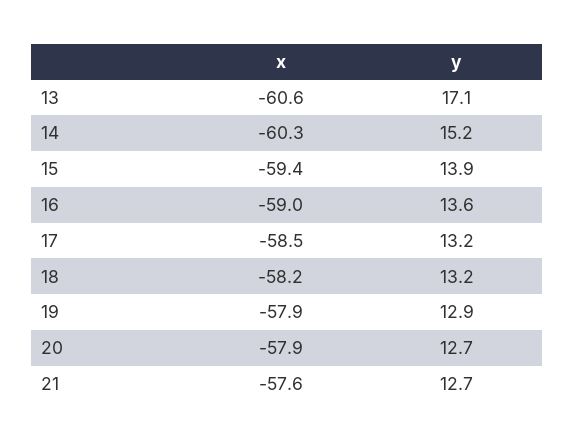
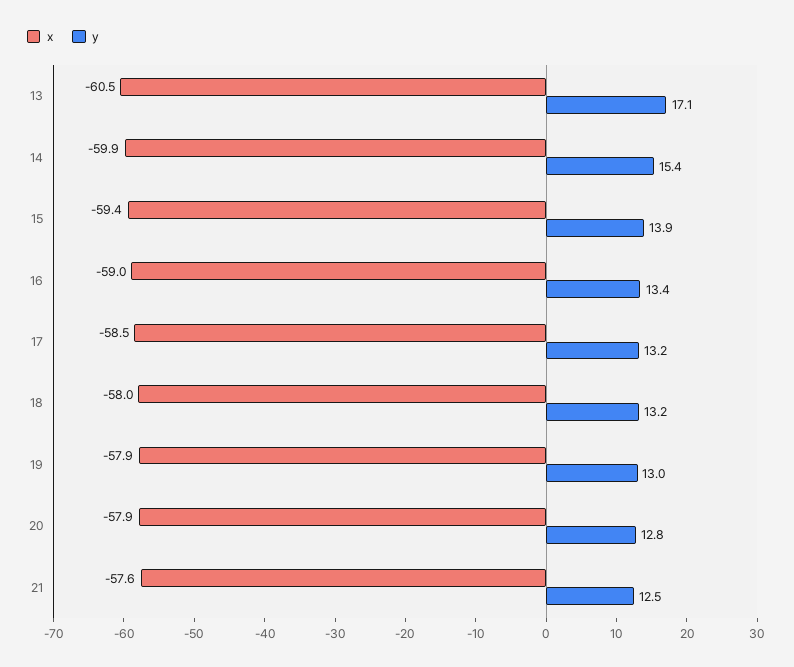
  {
    "x": {
-     "13": -60.6,
+     "13": -60.5,
-     "14": -60.3,
+     "14": -59.9,
      "15": -59.4,
      "16": -59,
      "17": -58.5,
-     "18": -58.2,
+     "18": -58,
      "19": -57.9,
      "20": -57.9,
      "21": -57.6
    },
    "y": {
      "13": 17.1,
-     "14": 15.2,
+     "14": 15.4,
      "15": 13.9,
-     "16": 13.6,
+     "16": 13.4,
      "17": 13.2,
      "18": 13.2,
-     "19": 12.9,
+     "19": 13,
-     "20": 12.7,
+     "20": 12.8,
-     "21": 12.7
+     "21": 12.5
    }
  }

